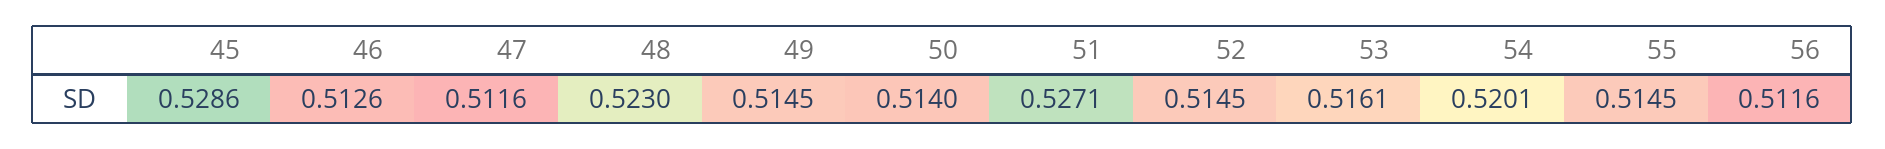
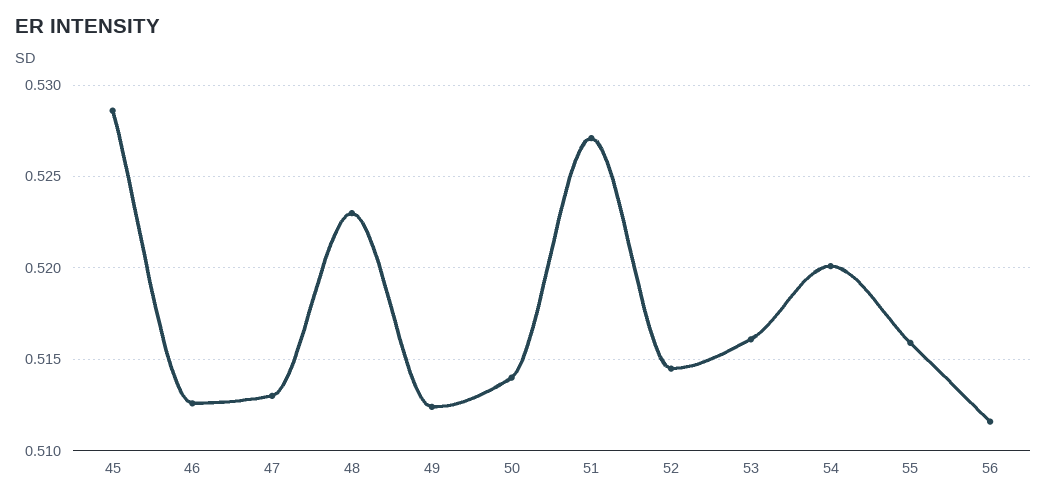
  {
    "45": 0.5286,
    "46": 0.5126,
-   "47": 0.5116,
+   "47": 0.513,
    "48": 0.523,
-   "49": 0.5145,
+   "49": 0.5125,
    "50": 0.514,
    "51": 0.5271,
    "52": 0.5145,
    "53": 0.5161,
    "54": 0.5201,
-   "55": 0.5145,
+   "55": 0.516,
    "56": 0.5116
  }

